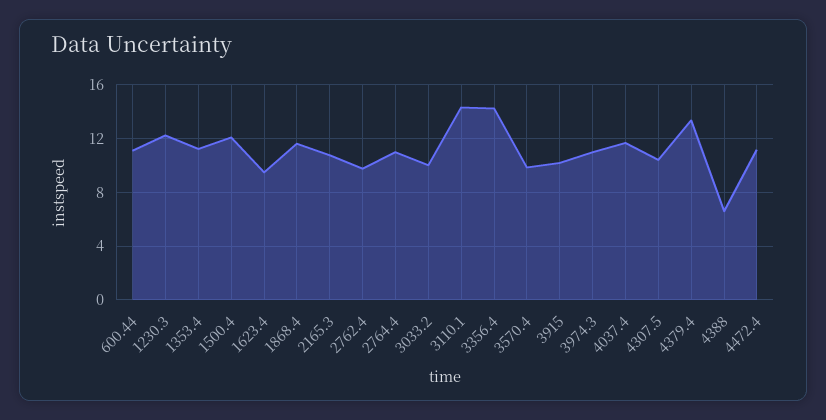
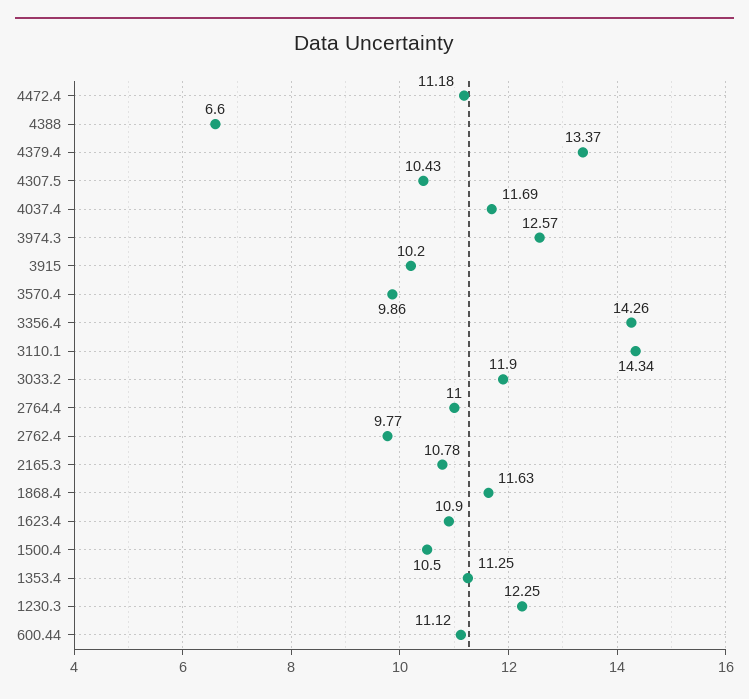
  {
    "600.44": 11.12,
    "1230.3": 12.25,
    "1353.4": 11.25,
-   "1500.4": 12,
+   "1500.4": 10.5,
-   "1623.4": 9.5,
+   "1623.4": 10.9,
    "1868.4": 11.63,
    "2165.3": 10.78,
    "2762.4": 9.77,
    "2764.4": 11,
-   "3033.2": 10,
+   "3033.2": 11.9,
    "3110.1": 14.34,
    "3356.4": 14.26,
    "3570.4": 9.86,
    "3915": 10.2,
-   "3974.3": 11,
+   "3974.3": 12.57,
    "4037.4": 11.69,
    "4307.5": 10.43,
    "4379.4": 13.37,
    "4388": 6.6,
    "4472.4": 11.18
  }

